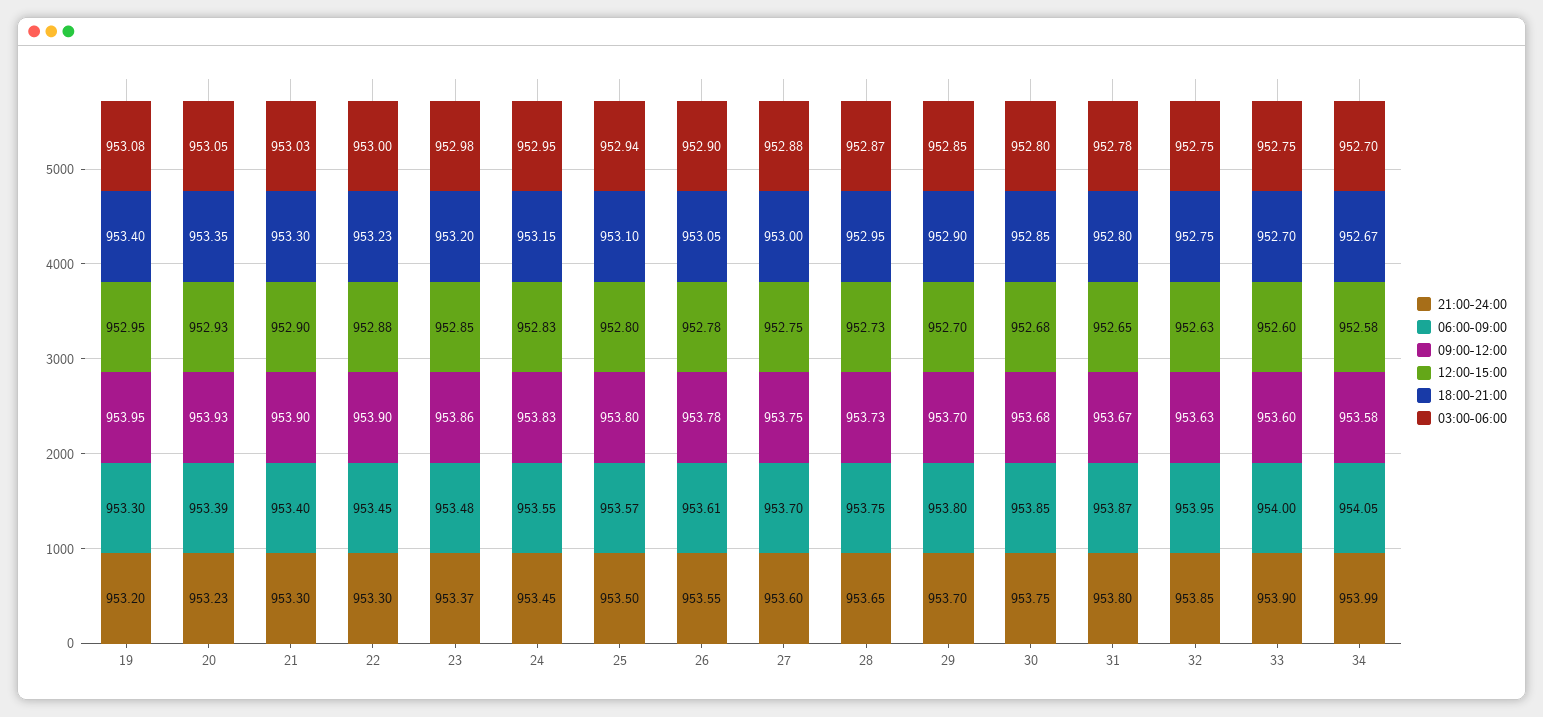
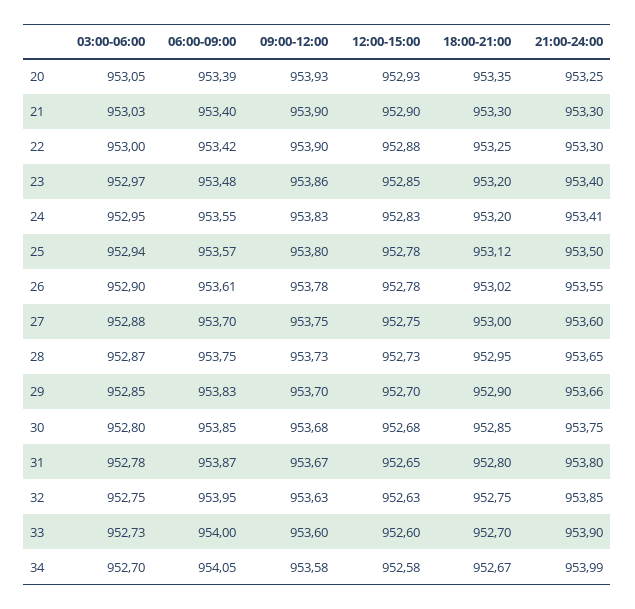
  {
    "21:00-24:00": {
-     "19": 953.2,
-     "20": 953.23,
+     "20": 953.25,
      "21": 953.3,
      "22": 953.3,
-     "23": 953.37,
+     "23": 953.4,
-     "24": 953.45,
+     "24": 953.41,
      "25": 953.5,
      "26": 953.55,
      "27": 953.6,
      "28": 953.65,
-     "29": 953.7,
+     "29": 953.66,
      "30": 953.75,
      "31": 953.8,
      "32": 953.85,
      "33": 953.9,
      "34": 953.99
    },
    "06:00-09:00": {
-     "19": 953.3,
      "20": 953.39,
      "21": 953.4,
-     "22": 953.45,
+     "22": 953.42,
      "23": 953.48,
      "24": 953.55,
      "25": 953.57,
      "26": 953.61,
      "27": 953.7,
      "28": 953.75,
-     "29": 953.8,
+     "29": 953.83,
      "30": 953.85,
      "31": 953.87,
      "32": 953.95,
      "33": 954,
      "34": 954.05
    },
    "09:00-12:00": {
-     "19": 953.95,
      "20": 953.93,
      "21": 953.9,
      "22": 953.9,
      "23": 953.86,
      "24": 953.83,
      "25": 953.8,
      "26": 953.78,
      "27": 953.75,
      "28": 953.73,
      "29": 953.7,
      "30": 953.68,
      "31": 953.67,
      "32": 953.63,
      "33": 953.6,
      "34": 953.58
    },
    "12:00-15:00": {
-     "19": 952.95,
      "20": 952.93,
      "21": 952.9,
      "22": 952.88,
      "23": 952.85,
      "24": 952.83,
-     "25": 952.8,
+     "25": 952.78,
      "26": 952.78,
      "27": 952.75,
      "28": 952.73,
      "29": 952.7,
      "30": 952.68,
      "31": 952.65,
      "32": 952.63,
      "33": 952.6,
      "34": 952.58
    },
    "18:00-21:00": {
-     "19": 953.4,
      "20": 953.35,
      "21": 953.3,
-     "22": 953.23,
+     "22": 953.25,
      "23": 953.2,
-     "24": 953.15,
+     "24": 953.2,
-     "25": 953.1,
+     "25": 953.12,
-     "26": 953.05,
+     "26": 953.02,
      "27": 953,
      "28": 952.95,
      "29": 952.9,
      "30": 952.85,
      "31": 952.8,
      "32": 952.75,
      "33": 952.7,
      "34": 952.67
    },
    "03:00-06:00": {
-     "19": 953.08,
      "20": 953.05,
      "21": 953.03,
      "22": 953,
-     "23": 952.98,
+     "23": 952.97,
      "24": 952.95,
      "25": 952.94,
      "26": 952.9,
      "27": 952.88,
      "28": 952.87,
      "29": 952.85,
      "30": 952.8,
      "31": 952.78,
      "32": 952.75,
-     "33": 952.75,
+     "33": 952.73,
      "34": 952.7
    }
  }

